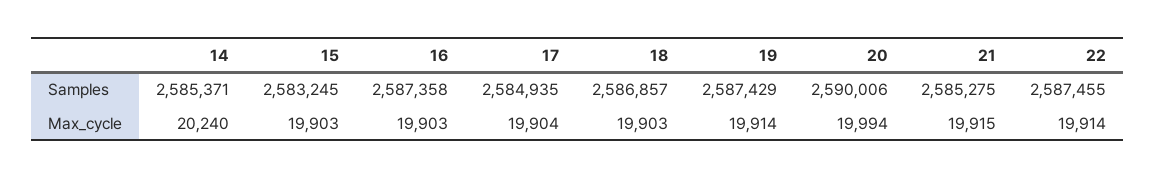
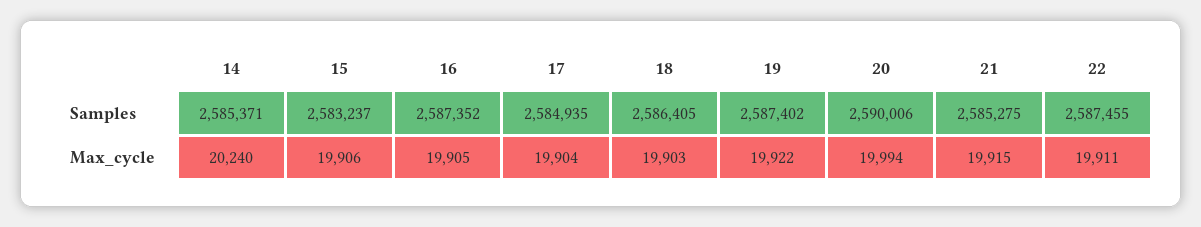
  {
    "14": {
      "Samples": 2585371,
      "Max_cycle": 20240
    },
    "15": {
-     "Samples": 2583245,
+     "Samples": 2583237,
-     "Max_cycle": 19903
+     "Max_cycle": 19906
    },
    "16": {
-     "Samples": 2587358,
+     "Samples": 2587352,
-     "Max_cycle": 19903
+     "Max_cycle": 19905
    },
    "17": {
      "Samples": 2584935,
      "Max_cycle": 19904
    },
    "18": {
-     "Samples": 2586857,
+     "Samples": 2586405,
      "Max_cycle": 19903
    },
    "19": {
-     "Samples": 2587429,
+     "Samples": 2587402,
-     "Max_cycle": 19914
+     "Max_cycle": 19922
    },
    "20": {
      "Samples": 2590006,
      "Max_cycle": 19994
    },
    "21": {
      "Samples": 2585275,
      "Max_cycle": 19915
    },
    "22": {
      "Samples": 2587455,
-     "Max_cycle": 19914
+     "Max_cycle": 19911
    }
  }

